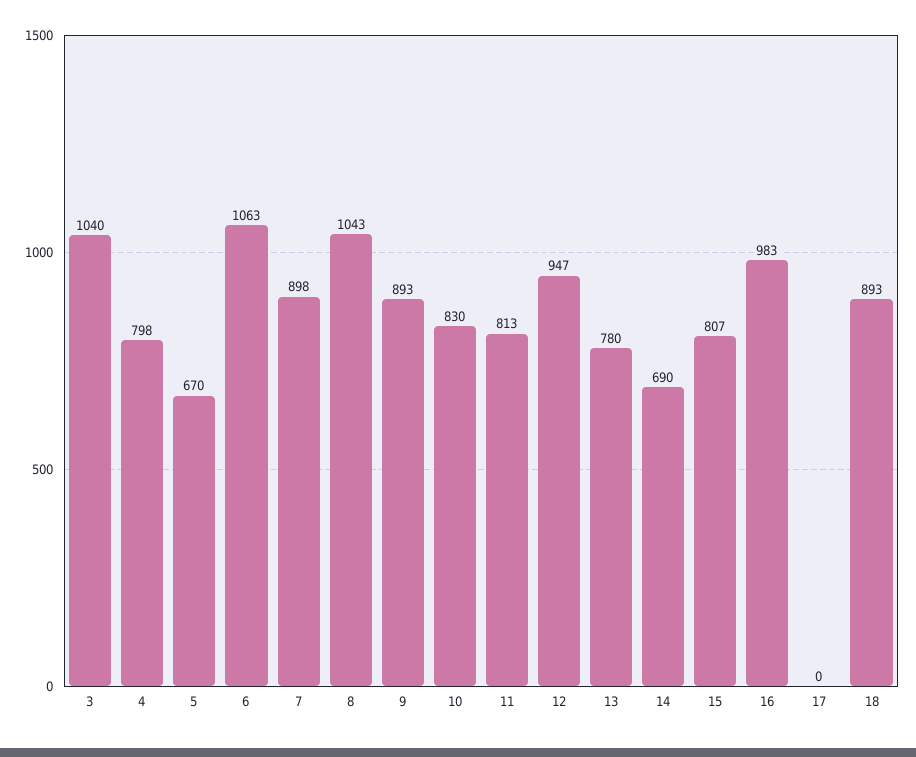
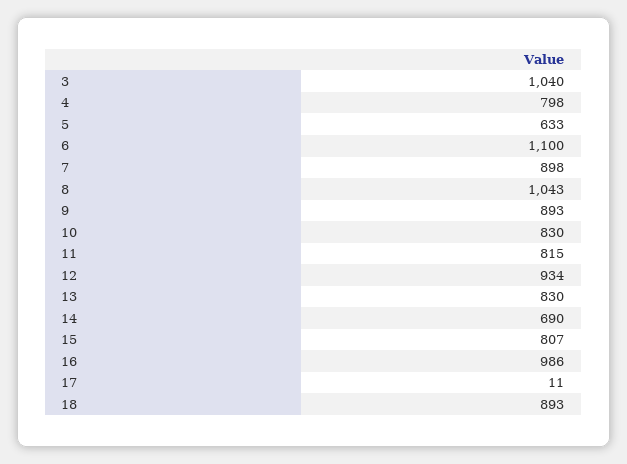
  {
    "3": 1040,
    "4": 798,
-   "5": 670,
+   "5": 633,
-   "6": 1063,
+   "6": 1100,
    "7": 898,
    "8": 1043,
    "9": 893,
    "10": 830,
-   "11": 813,
+   "11": 815,
-   "12": 947,
+   "12": 934,
-   "13": 780,
+   "13": 830,
    "14": 690,
    "15": 807,
-   "16": 983,
+   "16": 986,
-   "17": 0,
+   "17": 11,
    "18": 893
  }

